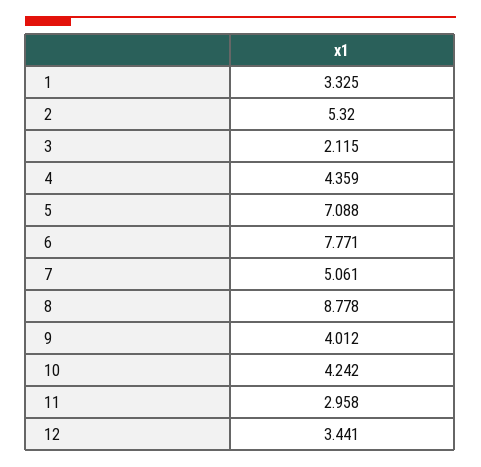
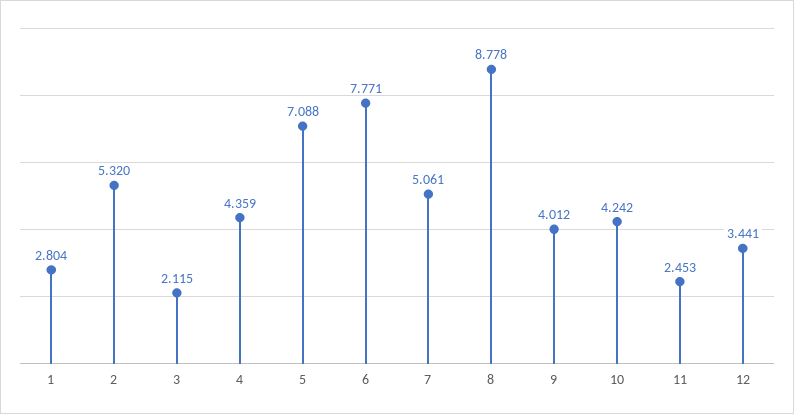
  {
-   "1": 3.325,
+   "1": 2.804,
    "2": 5.32,
    "3": 2.115,
    "4": 4.359,
    "5": 7.088,
    "6": 7.771,
    "7": 5.061,
    "8": 8.778,
    "9": 4.012,
    "10": 4.242,
-   "11": 2.958,
+   "11": 2.453,
    "12": 3.441
  }

